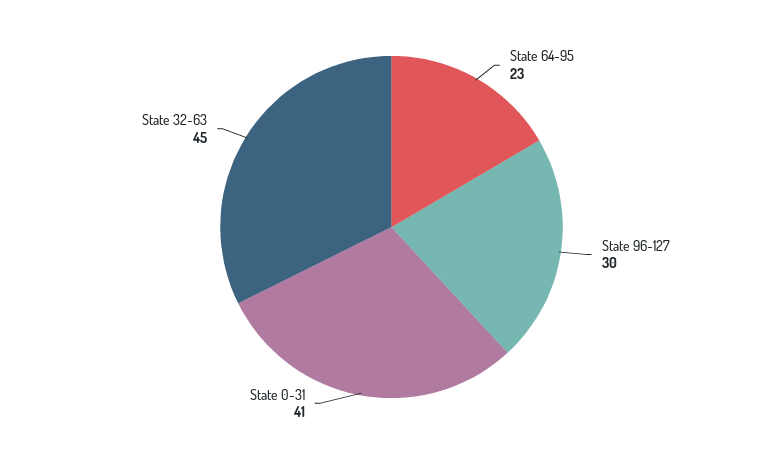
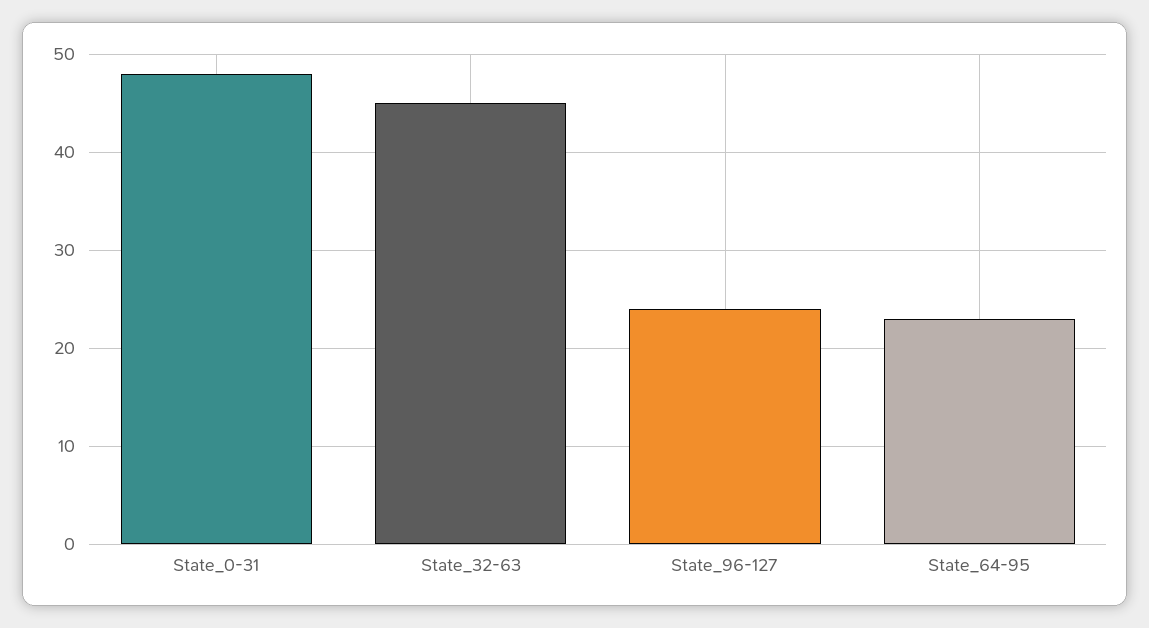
  {
    "State 64-95": 23,
-   "State 96-127": 30,
+   "State 96-127": 24,
-   "State 0-31": 41,
+   "State 0-31": 48,
    "State 32-63": 45
  }

